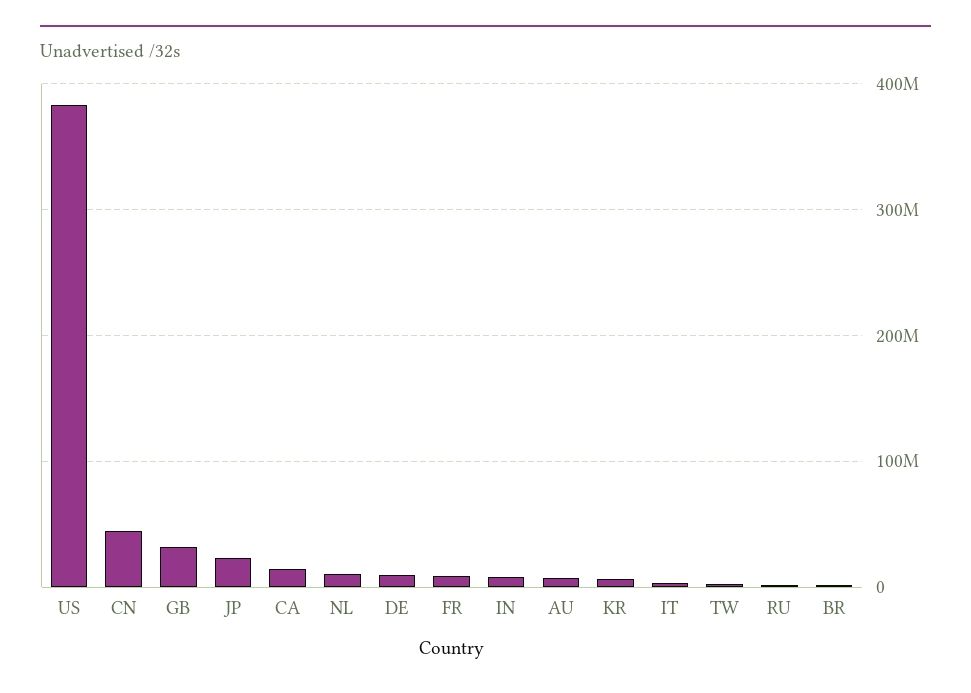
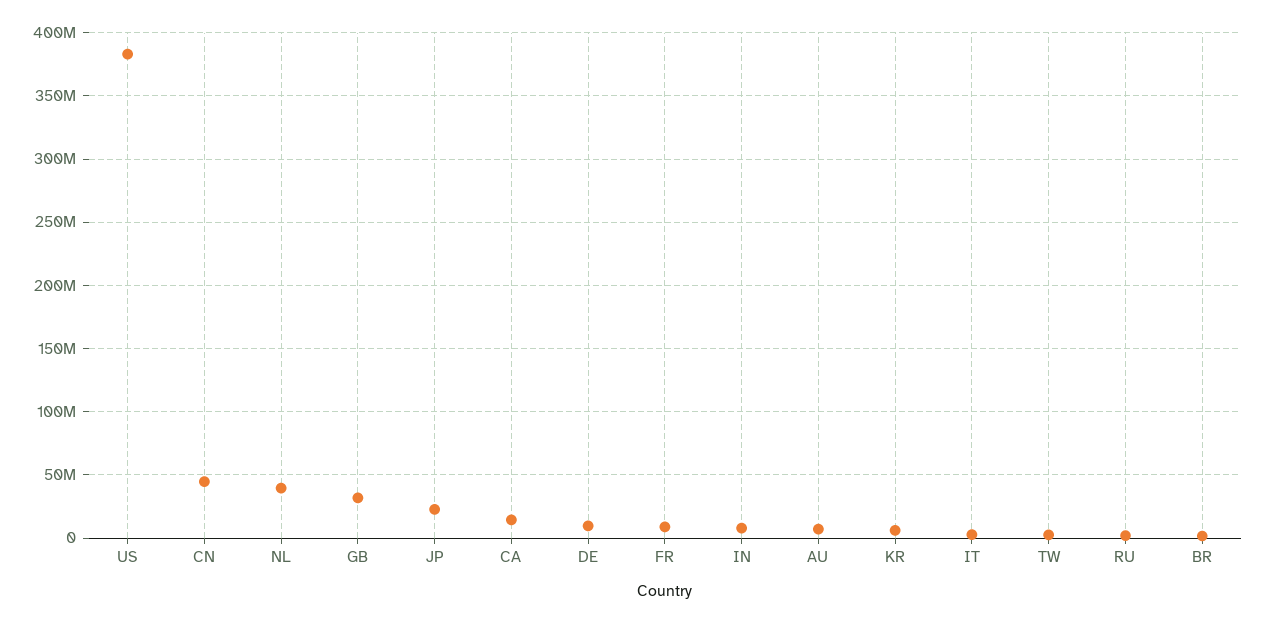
  {
    "US": 385000000,
    "CN": 45000000,
    "GB": 30000000,
    "JP": 25000000,
    "CA": 15000000,
-   "NL": 10000000,
+   "NL": 40000000,
    "DE": 10000000,
    "FR": 10000000,
    "IN": 10000000,
    "AU": 5000000,
    "KR": 5000000,
    "IT": 5000000,
    "TW": 5000000,
    "RU": 0,
    "BR": 0
  }

